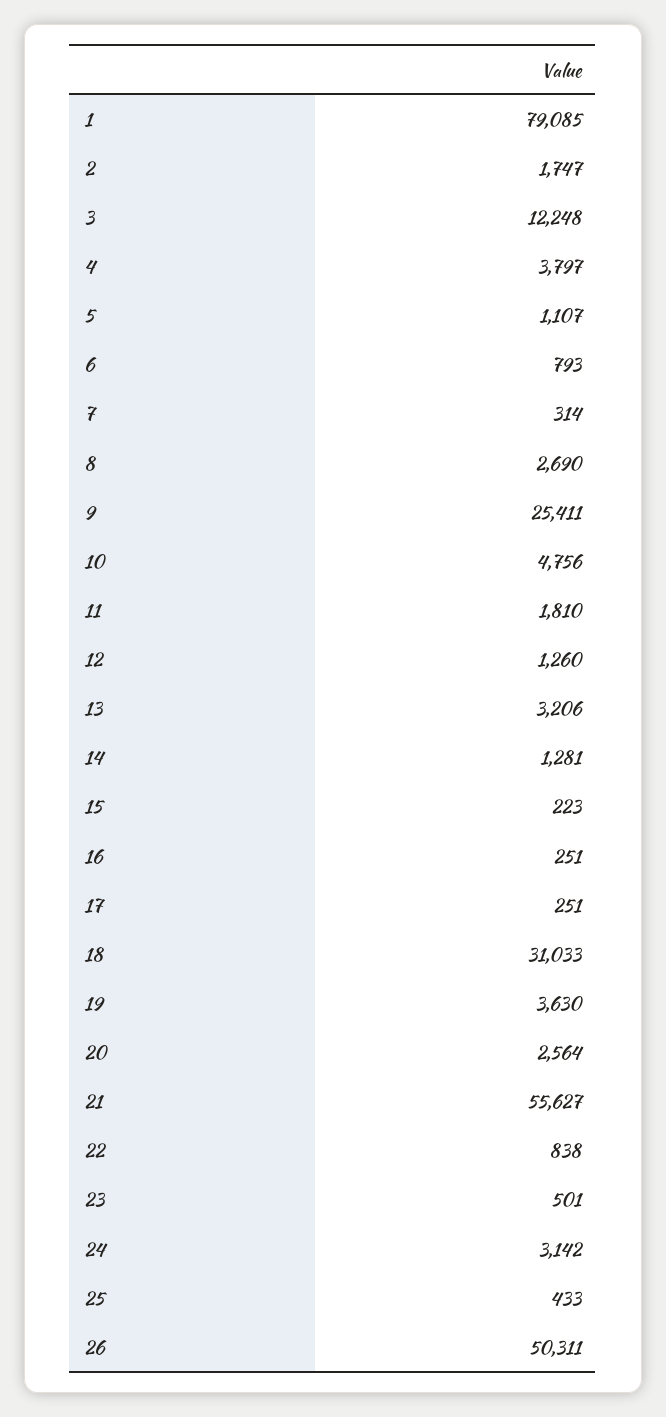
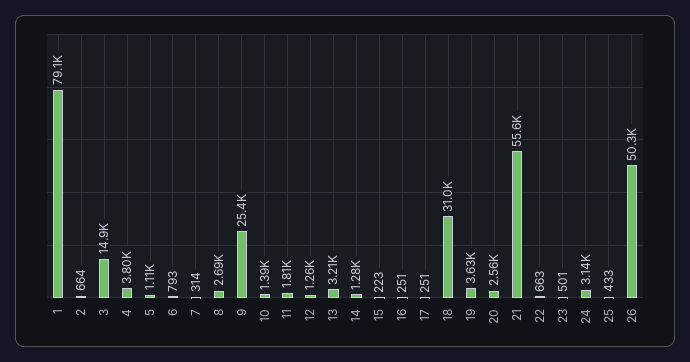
  {
    "1": 79085,
-   "2": 1747,
+   "2": 664,
-   "3": 12248,
+   "3": 14900,
    "4": 3797,
    "5": 1107,
    "6": 793,
    "7": 314,
    "8": 2690,
    "9": 25411,
-   "10": 4756,
+   "10": 1390,
    "11": 1810,
    "12": 1260,
    "13": 3206,
    "14": 1281,
    "15": 223,
    "16": 251,
    "17": 251,
    "18": 31033,
    "19": 3630,
    "20": 2564,
    "21": 55627,
-   "22": 838,
+   "22": 663,
    "23": 501,
    "24": 3142,
    "25": 433,
    "26": 50311
  }

